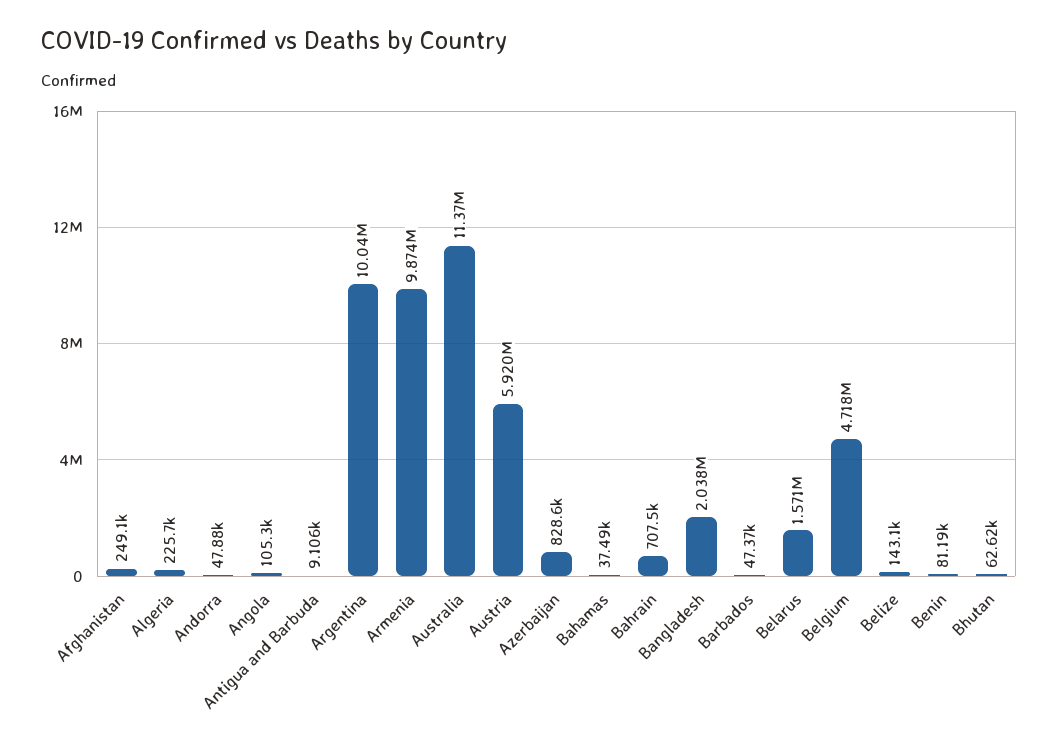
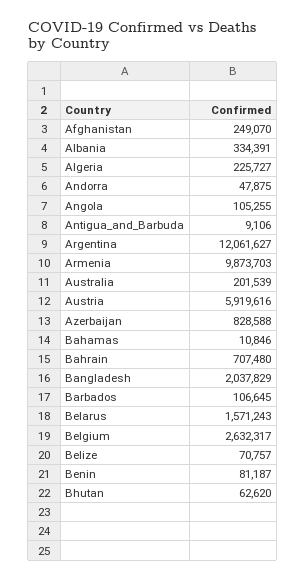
  {
    "Afghanistan": 249070,
    "Algeria": 225727,
    "Andorra": 47875,
    "Angola": 105255,
    "Antigua and Barbuda": 9106,
-   "Argentina": 10040000,
+   "Argentina": 12061627,
    "Armenia": 9873703,
-   "Australia": 11370000,
+   "Australia": 201539,
    "Austria": 5919616,
    "Azerbaijan": 828588,
-   "Bahamas": 37490,
+   "Bahamas": 10846,
    "Bahrain": 707480,
    "Bangladesh": 2037829,
-   "Barbados": 47370,
+   "Barbados": 106645,
    "Belarus": 1571243,
-   "Belgium": 4718000,
+   "Belgium": 2632317,
-   "Belize": 143100,
+   "Belize": 70757,
    "Benin": 81187,
-   "Bhutan": 62620
+   "Bhutan": 62620,
+   "Albania": 334391
  }

